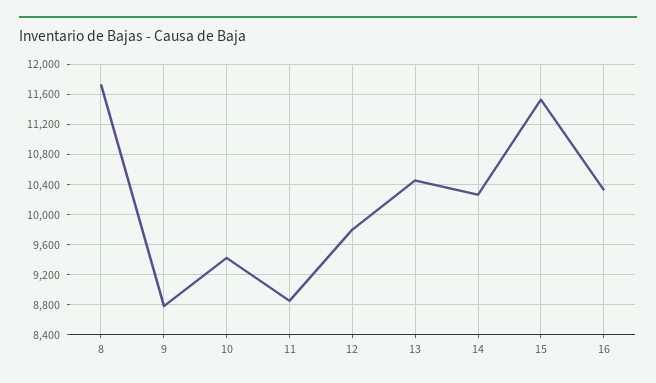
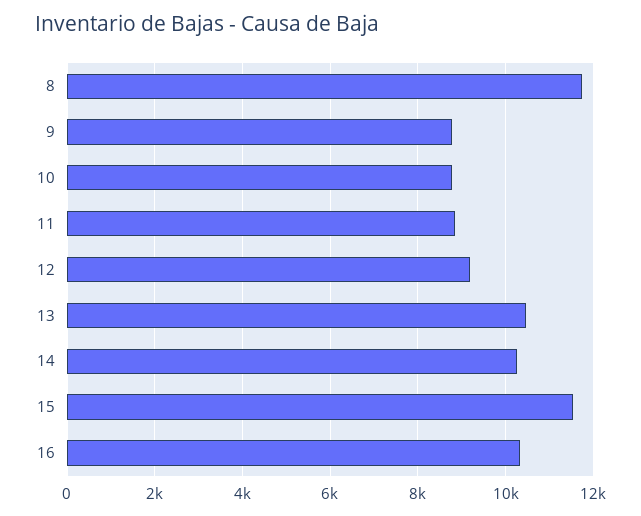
  {
    "8": 11700,
    "9": 8800,
-   "10": 9400,
+   "10": 8800,
    "11": 8900,
-   "12": 9800,
+   "12": 9200,
    "13": 10500,
    "14": 10300,
    "15": 11500,
    "16": 10300
  }

